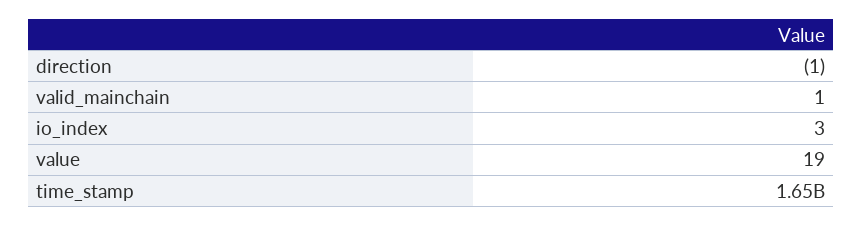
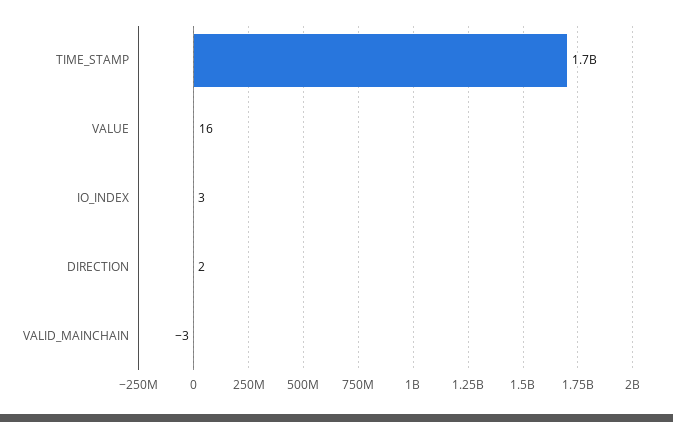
  {
-   "direction": -1,
+   "direction": 2,
-   "valid_mainchain": 1,
+   "valid_mainchain": -3,
    "io_index": 3,
-   "value": 19,
+   "value": 16,
    "time_stamp": 1650000000
  }

